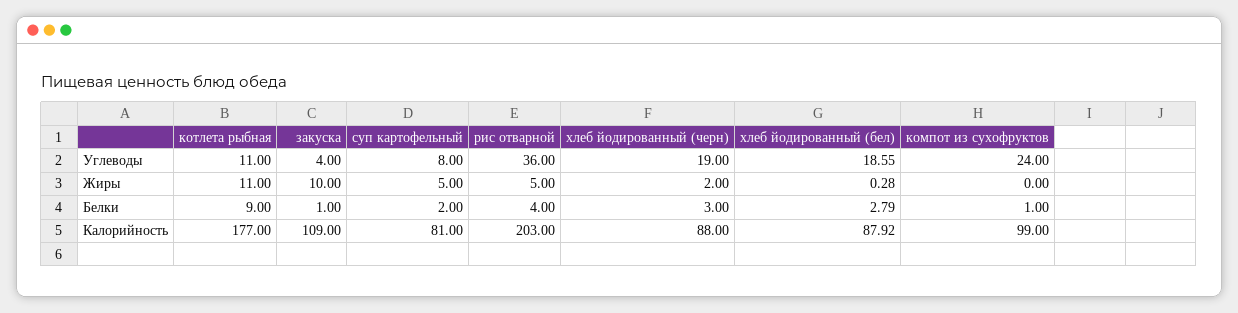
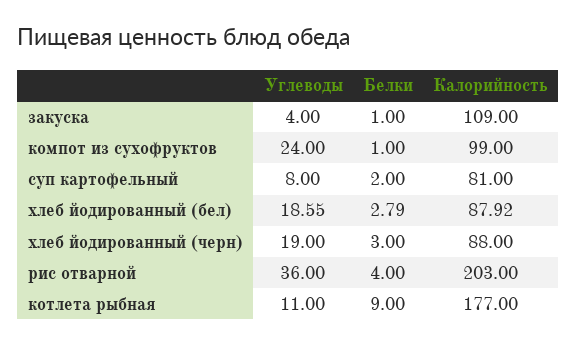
  {
    "котлета рыбная": {
      "Углеводы": 11,
-     "Жиры": 11,
      "Белки": 9,
      "Калорийность": 177
    },
    "закуска": {
      "Углеводы": 4,
-     "Жиры": 10,
      "Белки": 1,
      "Калорийность": 109
    },
    "суп картофельный": {
      "Углеводы": 8,
-     "Жиры": 5,
      "Белки": 2,
      "Калорийность": 81
    },
    "рис отварной": {
      "Углеводы": 36,
-     "Жиры": 5,
      "Белки": 4,
      "Калорийность": 203
    },
    "хлеб йодированный (черн)": {
      "Углеводы": 19,
-     "Жиры": 2,
      "Белки": 3,
      "Калорийность": 88
    },
    "хлеб йодированный (бел)": {
      "Углеводы": 18.55,
-     "Жиры": 0.28,
      "Белки": 2.79,
      "Калорийность": 87.92
    },
    "компот из сухофруктов": {
      "Углеводы": 24,
-     "Жиры": 0,
      "Белки": 1,
      "Калорийность": 99
    }
  }

